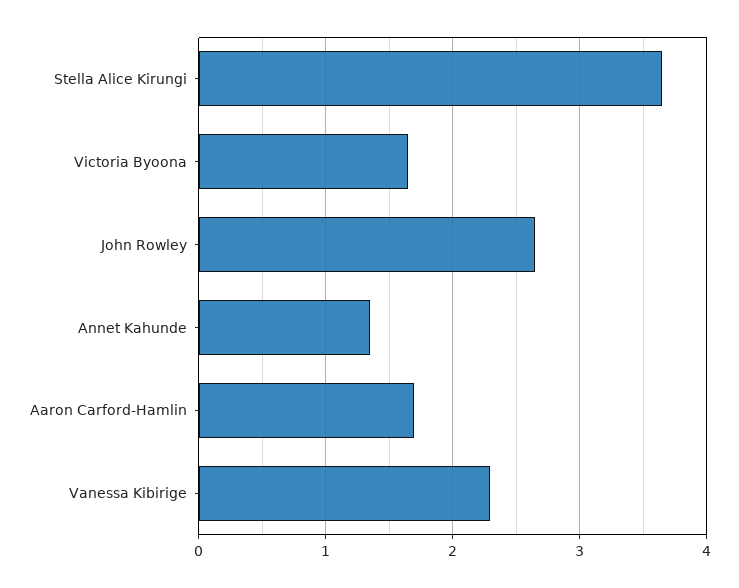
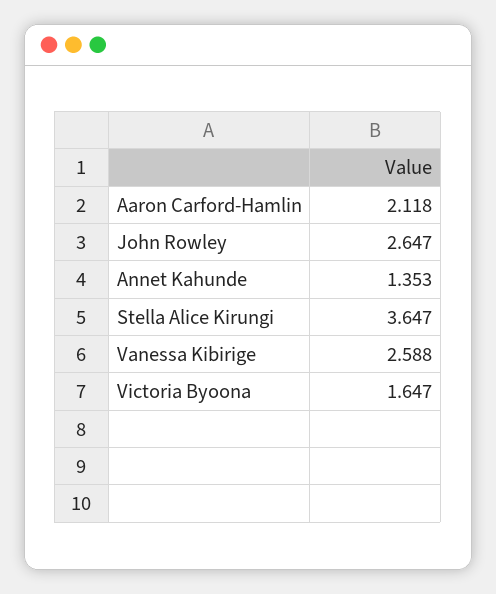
  {
    "Stella Alice Kirungi": 3.647,
    "Victoria Byoona": 1.647,
    "John Rowley": 2.647,
    "Annet Kahunde": 1.353,
-   "Aaron Carford-Hamlin": 1.7,
+   "Aaron Carford-Hamlin": 2.118,
-   "Vanessa Kibirige": 2.3
+   "Vanessa Kibirige": 2.588
  }

